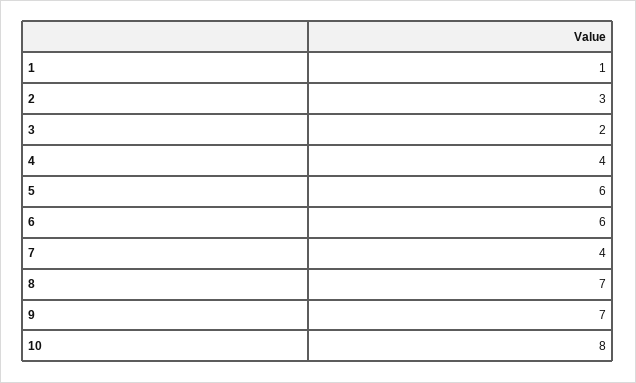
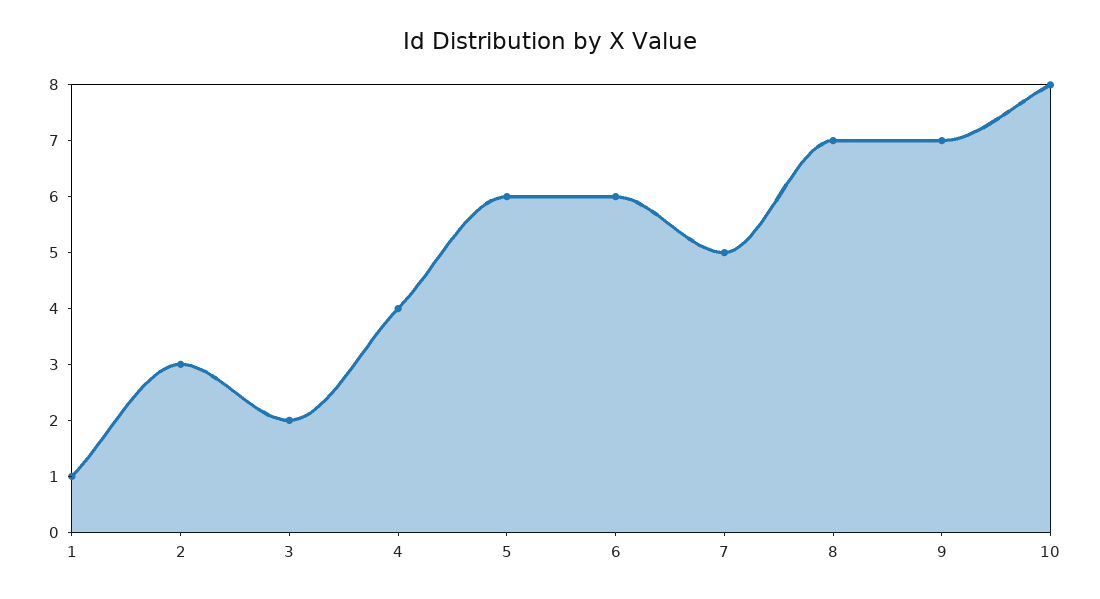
  {
    "1": 1,
    "2": 3,
    "3": 2,
    "4": 4,
    "5": 6,
    "6": 6,
-   "7": 4,
+   "7": 5,
    "8": 7,
    "9": 7,
    "10": 8
  }

